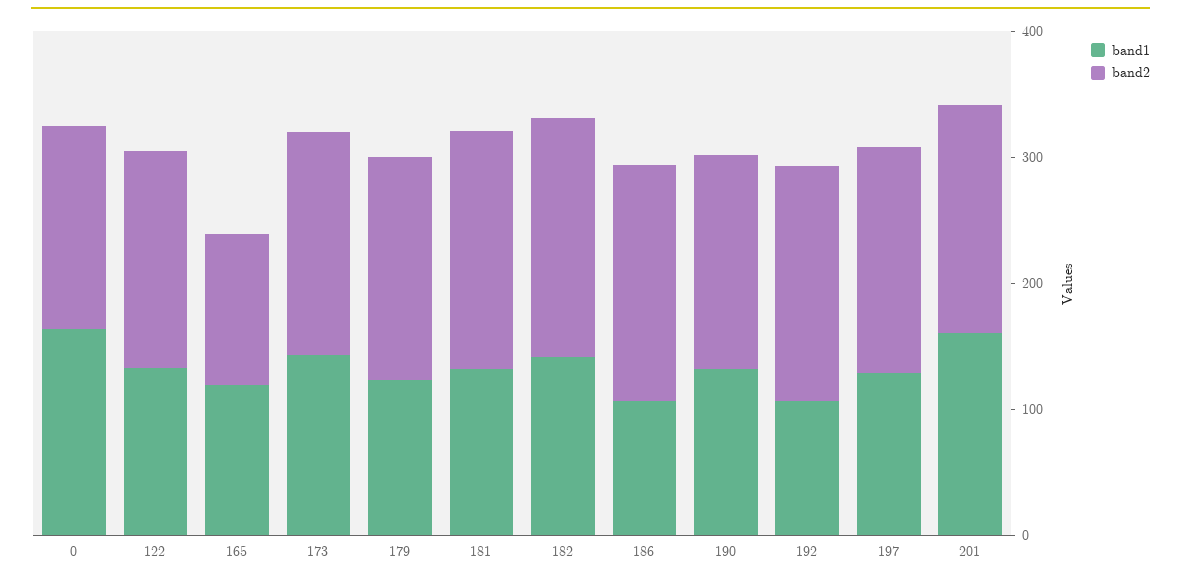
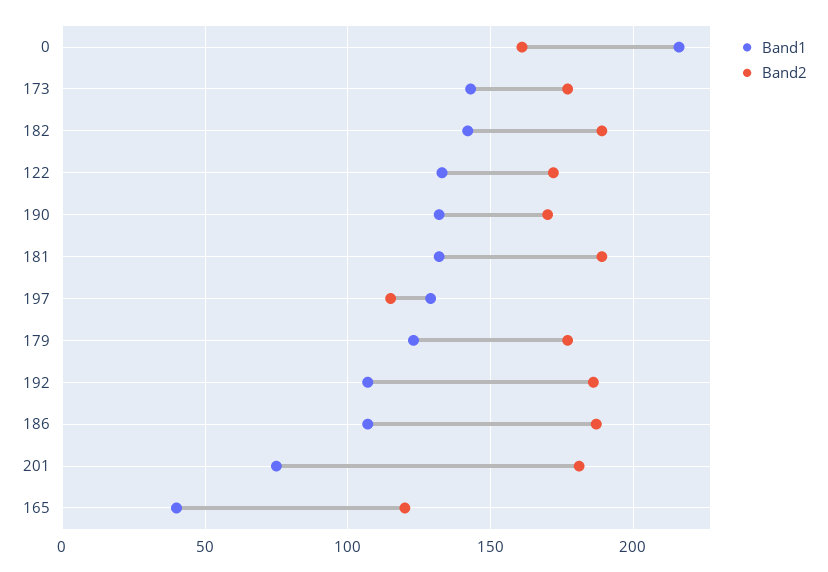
  {
    "band1": {
-     "0": 160,
+     "0": 215,
      "122": 135,
-     "165": 120,
+     "165": 40,
      "173": 145,
      "179": 125,
      "181": 130,
      "182": 140,
      "186": 105,
      "190": 130,
      "192": 105,
      "197": 130,
-     "201": 160
+     "201": 75
    },
    "band2": {
      "0": 160,
      "122": 170,
      "165": 120,
      "173": 175,
      "179": 175,
      "181": 190,
      "182": 190,
      "186": 185,
      "190": 170,
      "192": 185,
-     "197": 180,
+     "197": 115,
      "201": 180
    }
  }

